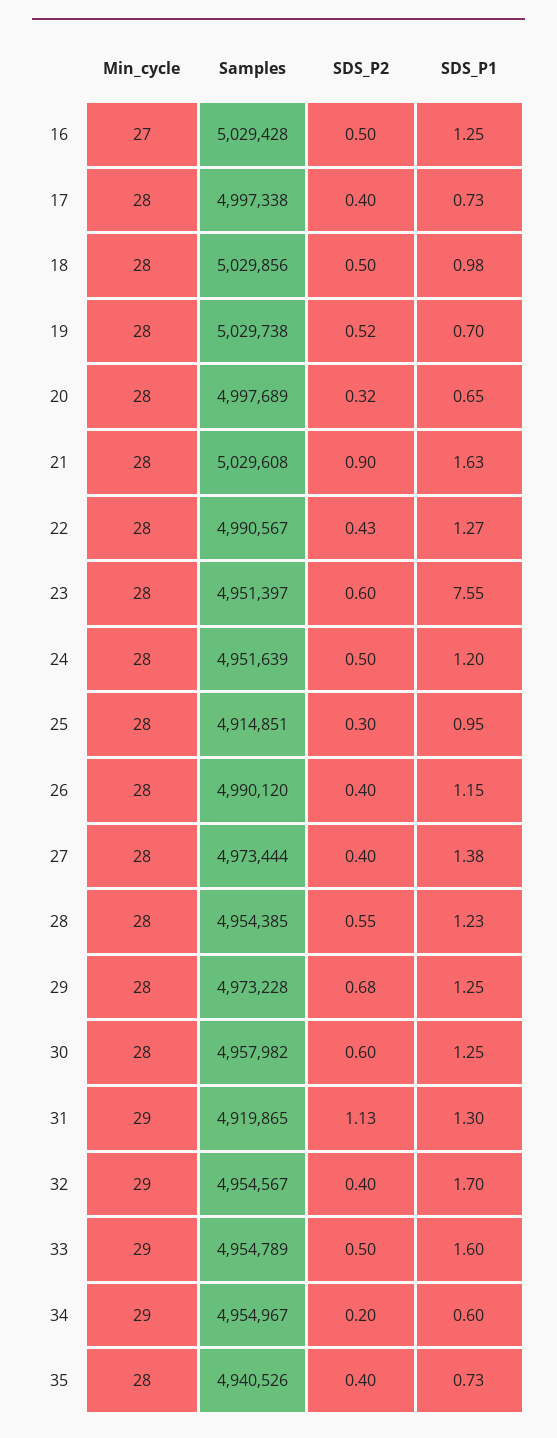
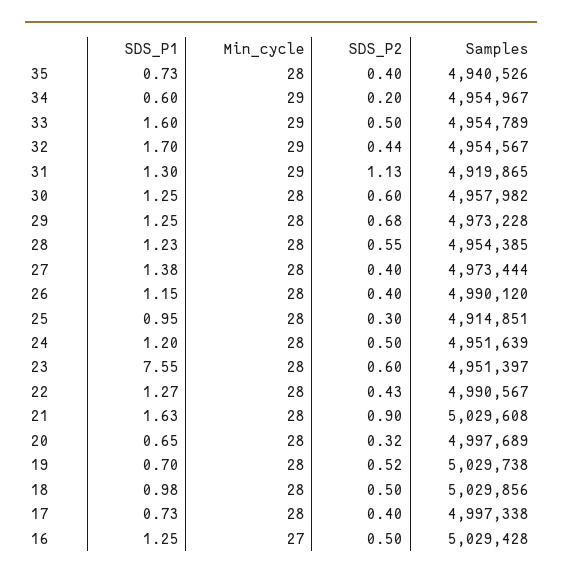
  {
    "Min_cycle": {
      "16": 27,
      "17": 28,
      "18": 28,
      "19": 28,
      "20": 28,
      "21": 28,
      "22": 28,
      "23": 28,
      "24": 28,
      "25": 28,
      "26": 28,
      "27": 28,
      "28": 28,
      "29": 28,
      "30": 28,
      "31": 29,
      "32": 29,
      "33": 29,
      "34": 29,
      "35": 28
    },
    "Samples": {
      "16": 5029428,
      "17": 4997338,
      "18": 5029856,
      "19": 5029738,
      "20": 4997689,
      "21": 5029608,
      "22": 4990567,
      "23": 4951397,
      "24": 4951639,
      "25": 4914851,
      "26": 4990120,
      "27": 4973444,
      "28": 4954385,
      "29": 4973228,
      "30": 4957982,
      "31": 4919865,
      "32": 4954567,
      "33": 4954789,
      "34": 4954967,
      "35": 4940526
    },
    "SDS_P2": {
      "16": 0.5,
      "17": 0.4,
      "18": 0.5,
      "19": 0.52,
      "20": 0.32,
      "21": 0.9,
      "22": 0.43,
      "23": 0.6,
      "24": 0.5,
      "25": 0.3,
      "26": 0.4,
      "27": 0.4,
      "28": 0.55,
      "29": 0.68,
      "30": 0.6,
      "31": 1.13,
-     "32": 0.4,
+     "32": 0.44,
      "33": 0.5,
      "34": 0.2,
      "35": 0.4
    },
    "SDS_P1": {
      "16": 1.25,
      "17": 0.73,
      "18": 0.98,
      "19": 0.7,
      "20": 0.65,
      "21": 1.63,
      "22": 1.27,
      "23": 7.55,
      "24": 1.2,
      "25": 0.95,
      "26": 1.15,
      "27": 1.38,
      "28": 1.23,
      "29": 1.25,
      "30": 1.25,
      "31": 1.3,
      "32": 1.7,
      "33": 1.6,
      "34": 0.6,
      "35": 0.73
    }
  }

